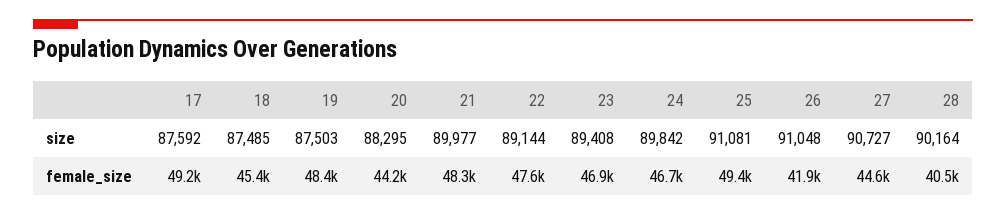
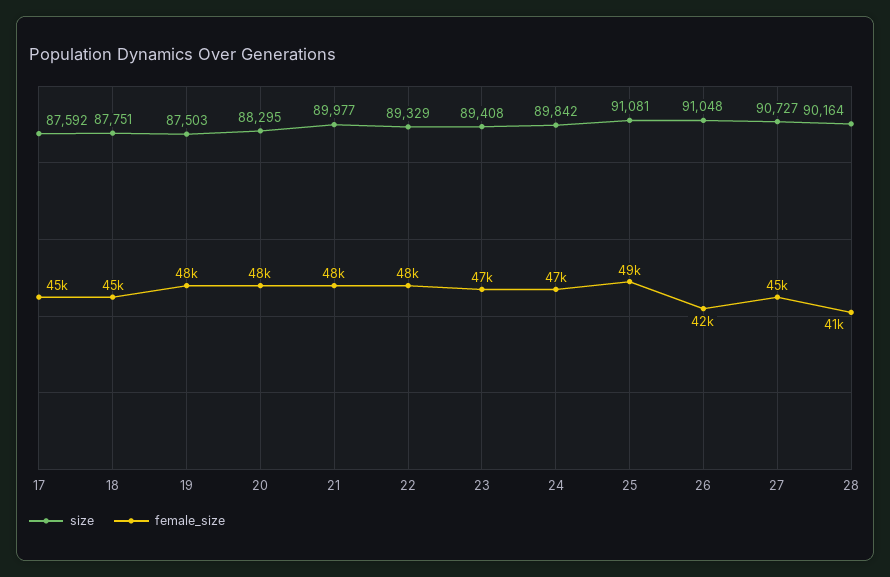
  {
    "size": {
      "17": 87592,
-     "18": 87485,
+     "18": 87751,
      "19": 87503,
      "20": 88295,
      "21": 89977,
-     "22": 89144,
+     "22": 89329,
      "23": 89408,
      "24": 89842,
      "25": 91081,
      "26": 91048,
      "27": 90727,
      "28": 90164
    },
    "female_size": {
-     "17": 49200,
+     "17": 45000,
      "18": 45400,
      "19": 48400,
-     "20": 44200,
+     "20": 48000,
      "21": 48300,
      "22": 47600,
      "23": 46900,
      "24": 46700,
      "25": 49400,
      "26": 41900,
      "27": 44600,
      "28": 40500
    }
  }

